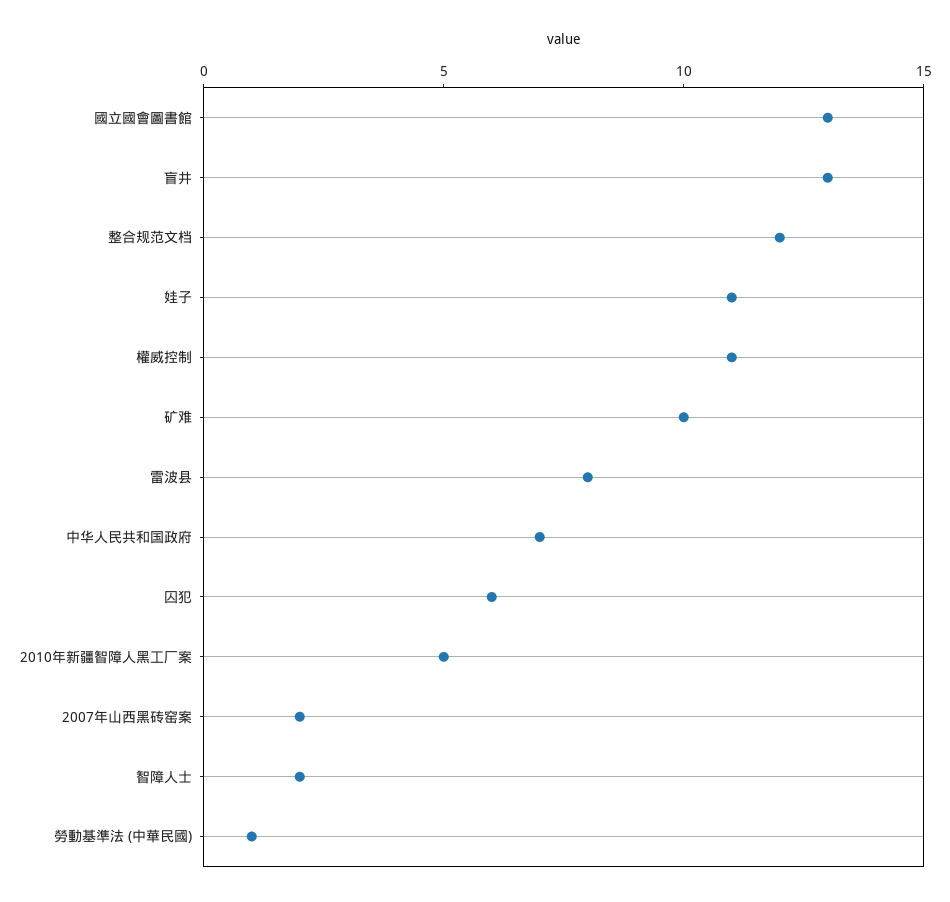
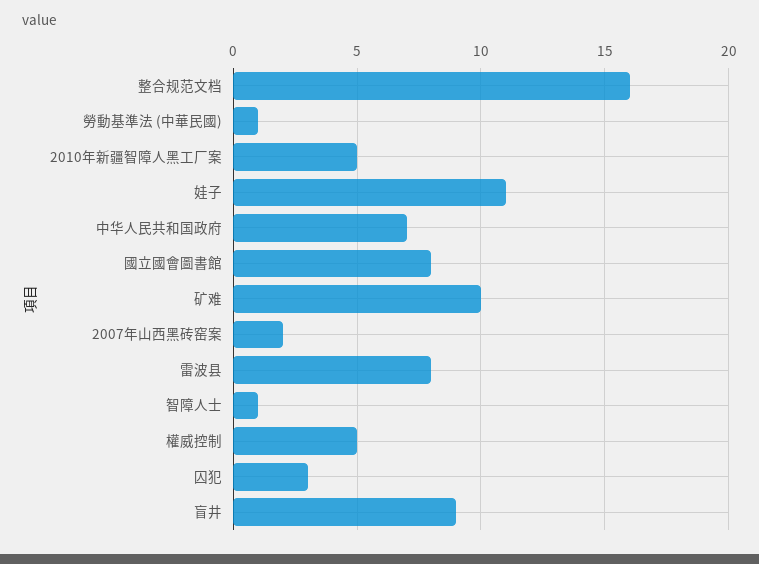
  {
-   "國立國會圖書館": 13,
+   "國立國會圖書館": 8,
-   "盲井": 13,
+   "盲井": 9,
-   "整合规范文档": 12,
+   "整合规范文档": 16,
    "娃子": 11,
-   "權威控制": 11,
+   "權威控制": 5,
    "矿难": 10,
    "雷波县": 8,
    "中华人民共和国政府": 7,
-   "囚犯": 6,
+   "囚犯": 3,
    "2010年新疆智障人黑工厂案": 5,
    "2007年山西黑砖窑案": 2,
-   "智障人士": 2,
+   "智障人士": 1,
    "勞動基準法 (中華民國)": 1
  }

